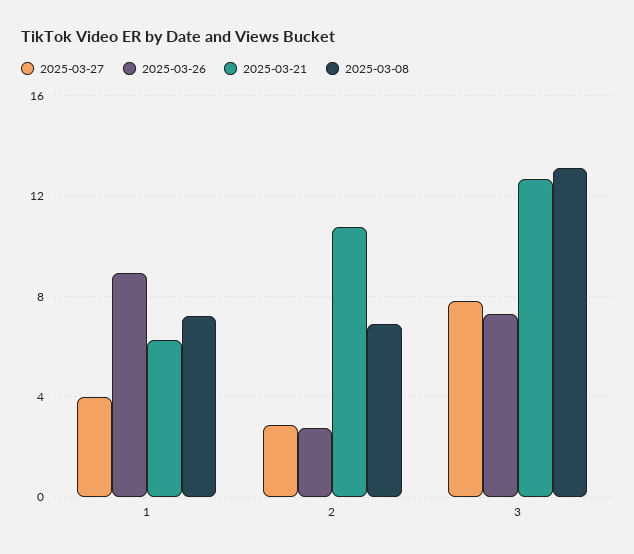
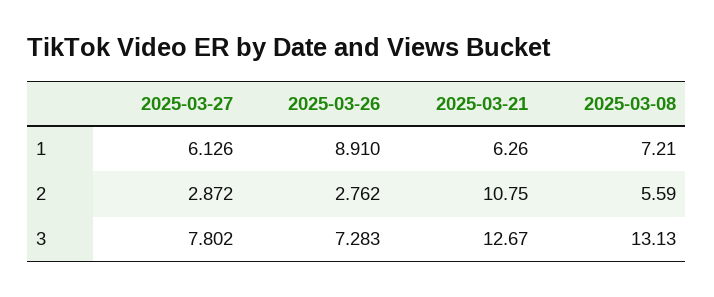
  {
    "2025-03-27": {
-     "1": 4,
+     "1": 6.126,
      "2": 2.872,
      "3": 7.802
    },
    "2025-03-26": {
      "1": 8.91,
      "2": 2.762,
      "3": 7.283
    },
    "2025-03-21": {
      "1": 6.26,
      "2": 10.75,
      "3": 12.67
    },
    "2025-03-08": {
      "1": 7.21,
-     "2": 7,
+     "2": 5.59,
      "3": 13.13
    }
  }

